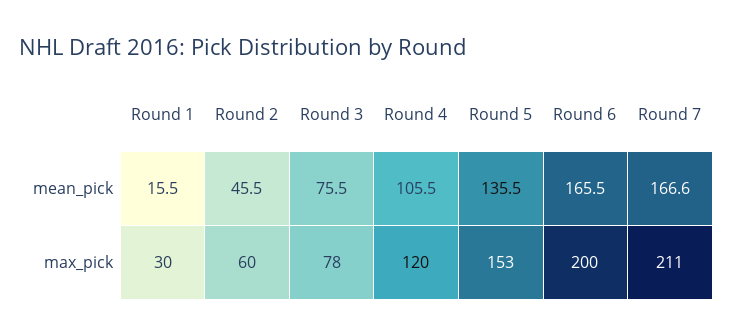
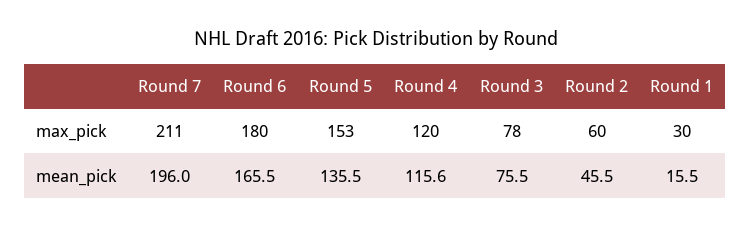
  {
    "Round 1": {
      "mean_pick": 15.5,
      "max_pick": 30
    },
    "Round 2": {
      "mean_pick": 45.5,
      "max_pick": 60
    },
    "Round 3": {
      "mean_pick": 75.5,
      "max_pick": 78
    },
    "Round 4": {
-     "mean_pick": 105.5,
+     "mean_pick": 115.6,
      "max_pick": 120
    },
    "Round 5": {
      "mean_pick": 135.5,
      "max_pick": 153
    },
    "Round 6": {
      "mean_pick": 165.5,
-     "max_pick": 200
+     "max_pick": 180
    },
    "Round 7": {
-     "mean_pick": 166.6,
+     "mean_pick": 196,
      "max_pick": 211
    }
  }

